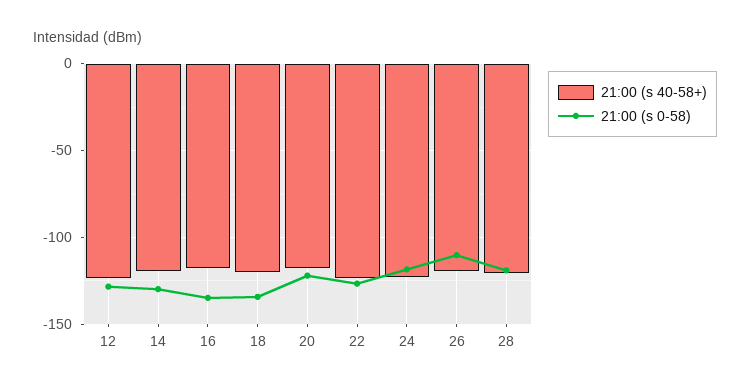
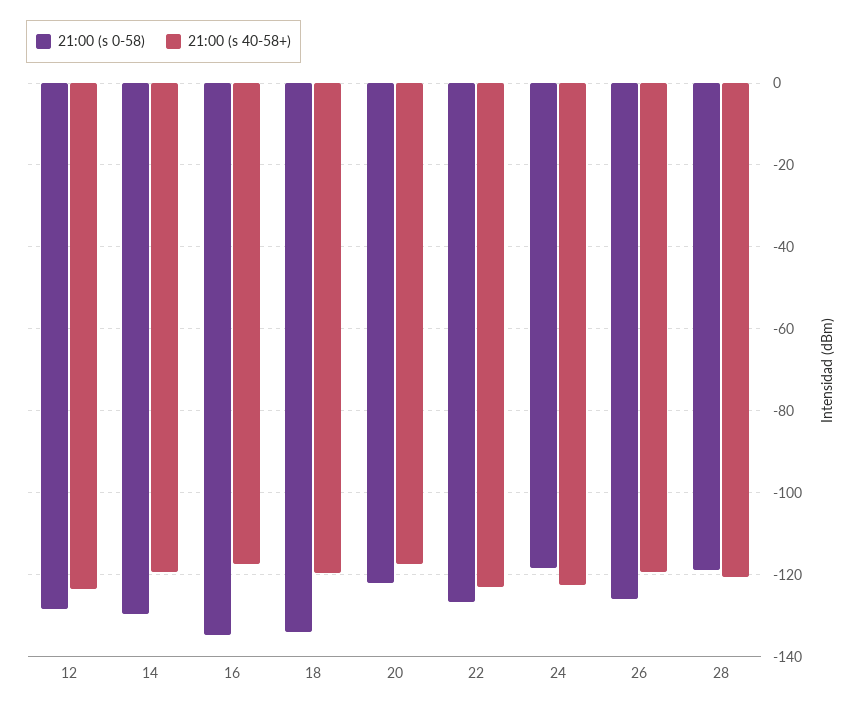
  {
    "21:00 (s 40-58+)": {
      "12": -124,
      "14": -120,
      "16": -118,
      "18": -120,
      "20": -118,
      "22": -124,
      "24": -122,
      "26": -120,
      "28": -120
    },
    "21:00 (s 0-58)": {
      "12": -128,
      "14": -130,
      "16": -134,
      "18": -134,
      "20": -122,
      "22": -126,
      "24": -118,
-     "26": -110,
+     "26": -126,
      "28": -118
    }
  }

